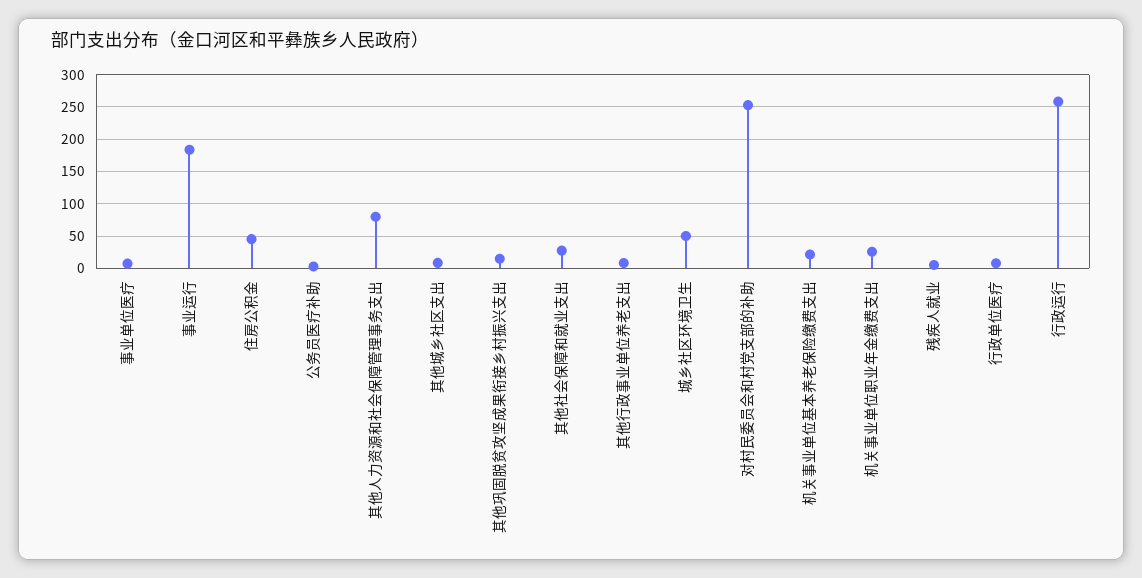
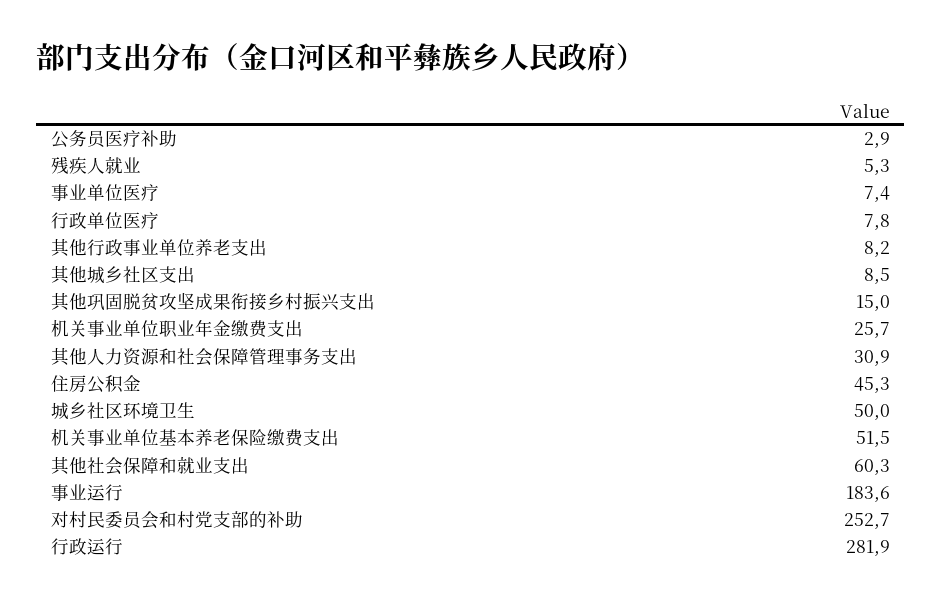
  {
    "事业单位医疗": 7.4,
    "事业运行": 183.6,
    "住房公积金": 45.3,
    "公务员医疗补助": 2.9,
-   "其他人力资源和社会保障管理事务支出": 80,
+   "其他人力资源和社会保障管理事务支出": 30.9,
    "其他城乡社区支出": 8.5,
    "其他巩固脱贫攻坚成果衔接乡村振兴支出": 15,
-   "其他社会保障和就业支出": 30,
+   "其他社会保障和就业支出": 60.3,
    "其他行政事业单位养老支出": 8.2,
    "城乡社区环境卫生": 50,
    "对村民委员会和村党支部的补助": 252.7,
-   "机关事业单位基本养老保险缴费支出": 20,
+   "机关事业单位基本养老保险缴费支出": 51.5,
    "机关事业单位职业年金缴费支出": 25.7,
    "残疾人就业": 5.3,
    "行政单位医疗": 7.8,
-   "行政运行": 260
+   "行政运行": 281.9
  }

